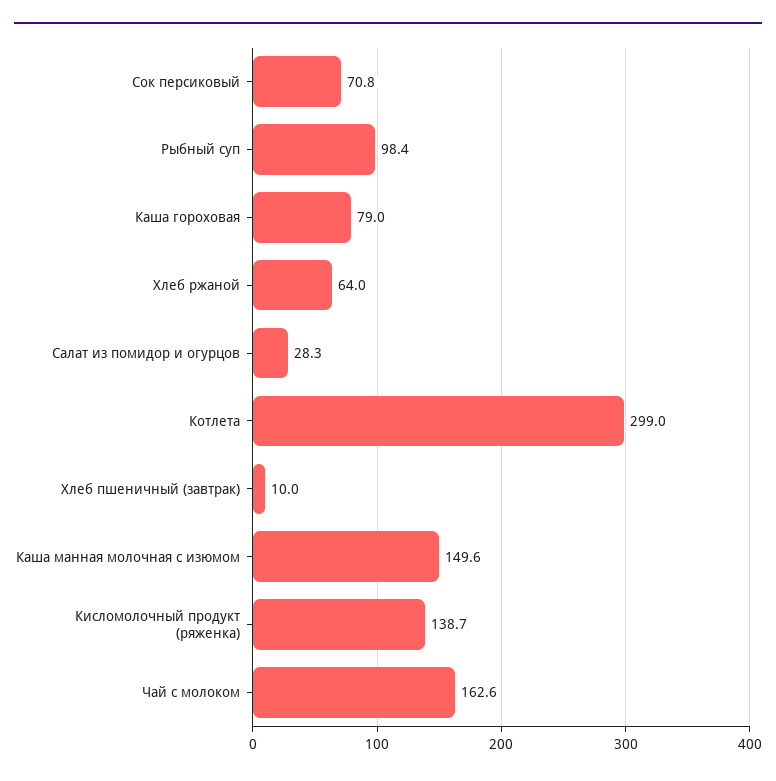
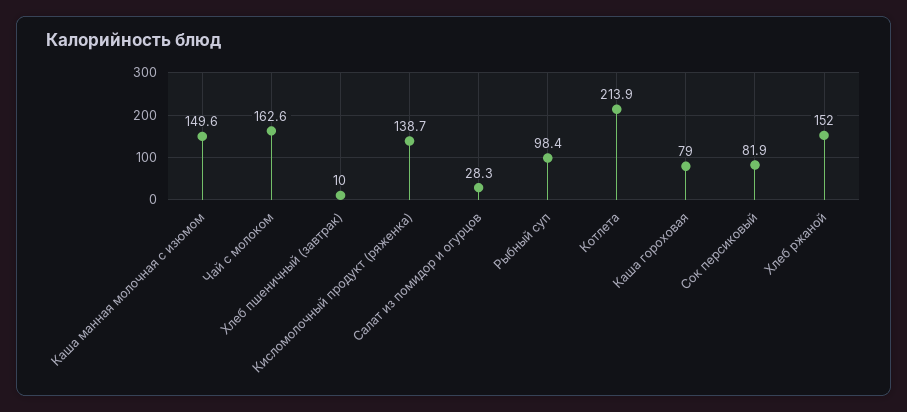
  {
-   "Сок персиковый": 70.8,
+   "Сок персиковый": 81.9,
    "Рыбный суп": 98.4,
    "Каша гороховая": 79,
-   "Хлеб ржаной": 64,
+   "Хлеб ржаной": 152,
    "Салат из помидор и огурцов": 28.3,
-   "Котлета": 299,
+   "Котлета": 213.9,
    "Хлеб пшеничный (завтрак)": 10,
    "Каша манная молочная с изюмом": 149.6,
    "Кисломолочный продукт (ряженка)": 138.7,
    "Чай с молоком": 162.6
  }

